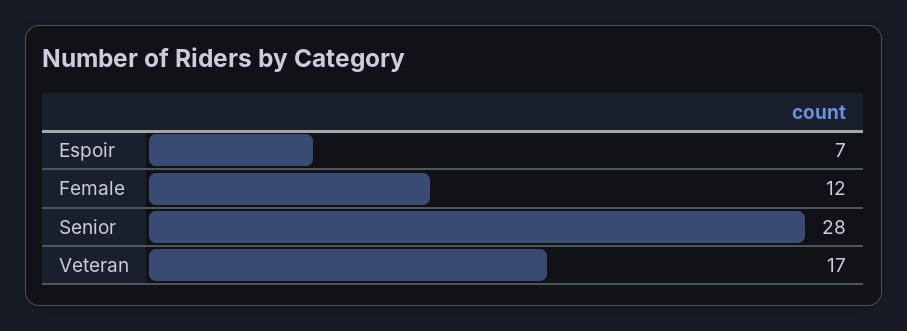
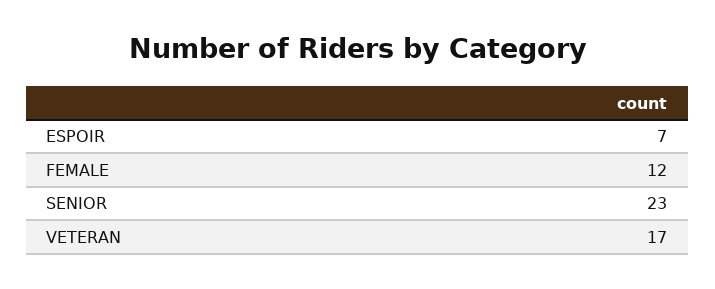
  {
    "Espoir": 7,
    "Female": 12,
-   "Senior": 28,
+   "Senior": 23,
    "Veteran": 17
  }

